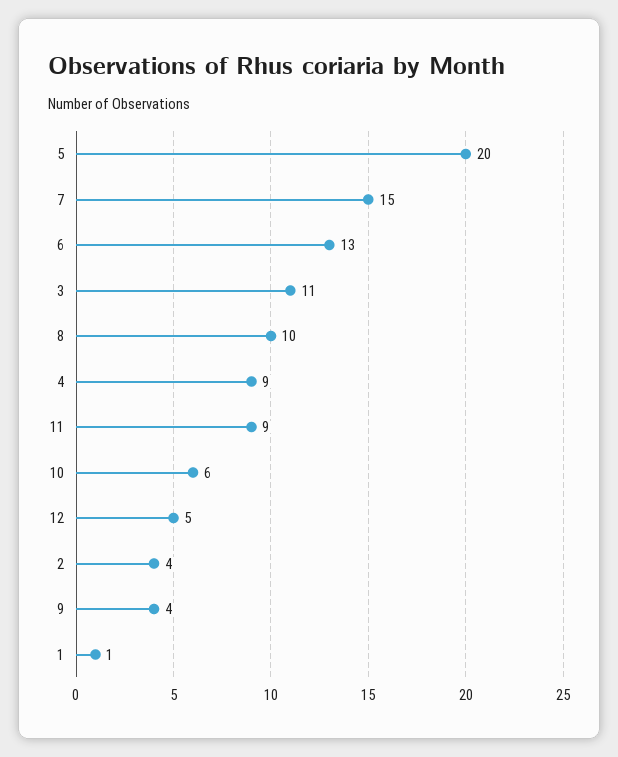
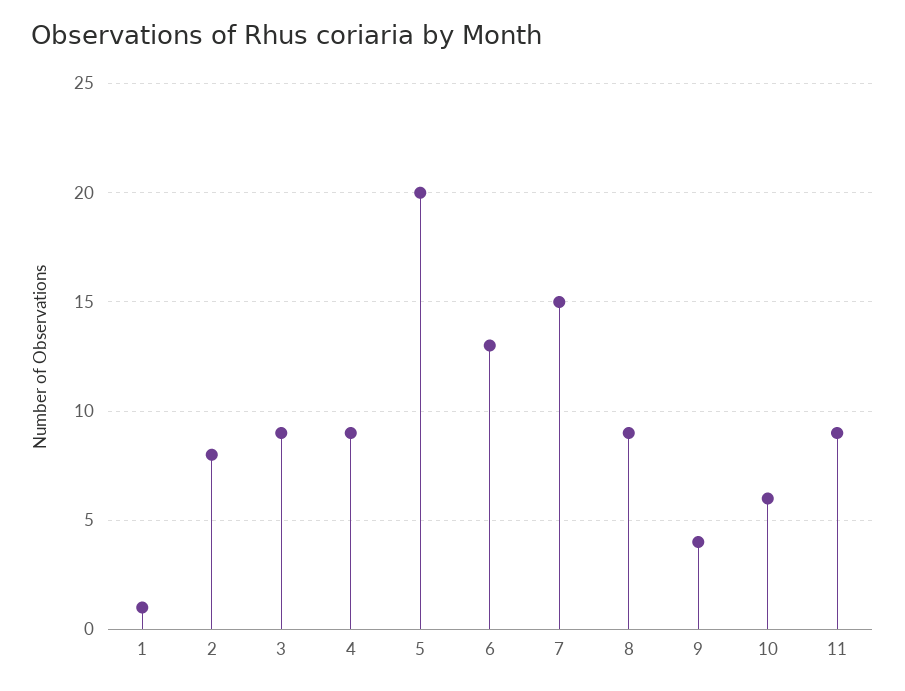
  {
    "5": 20,
    "7": 15,
    "6": 13,
-   "3": 11,
+   "3": 9,
-   "8": 10,
+   "8": 9,
    "4": 9,
    "11": 9,
    "10": 6,
-   "12": 5,
-   "2": 4,
+   "2": 8,
    "9": 4,
    "1": 1
  }

